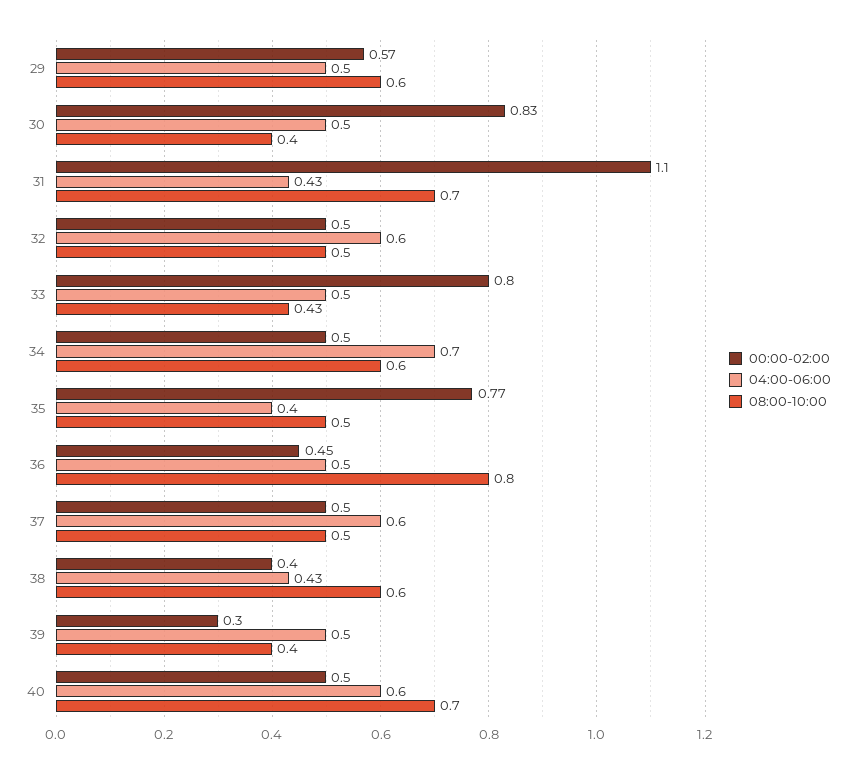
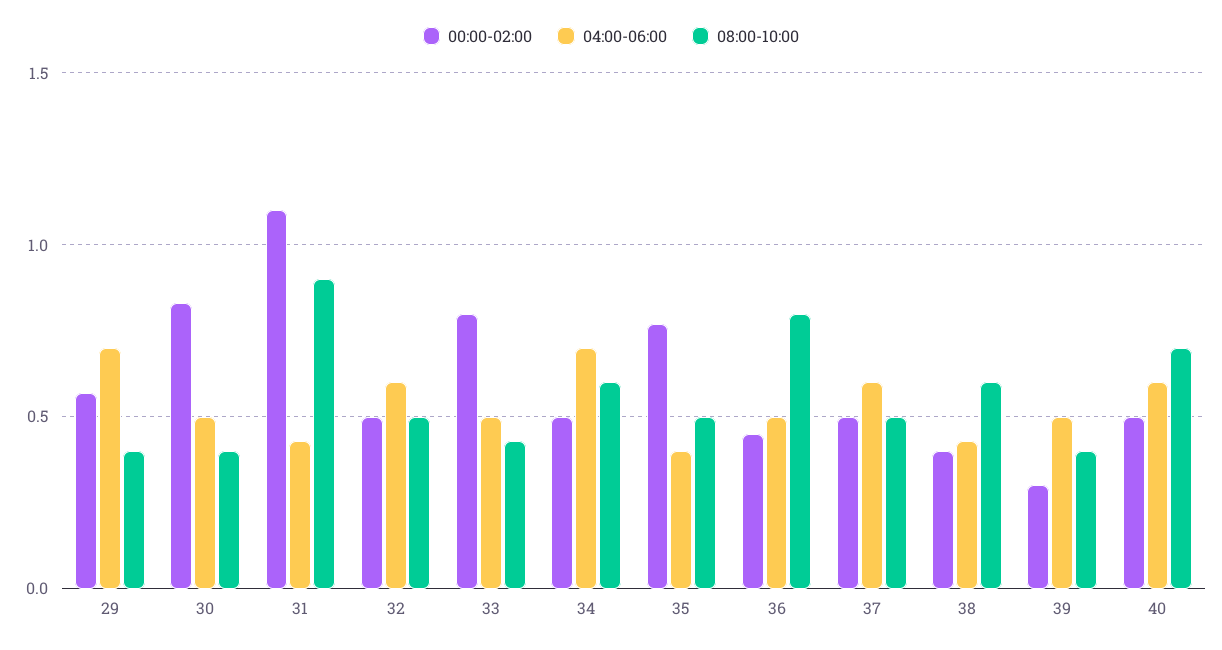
  {
    "00:00-02:00": {
      "29": 0.57,
      "30": 0.83,
      "31": 1.1,
      "32": 0.5,
      "33": 0.8,
      "34": 0.5,
      "35": 0.77,
      "36": 0.45,
      "37": 0.5,
      "38": 0.4,
      "39": 0.3,
      "40": 0.5
    },
    "04:00-06:00": {
-     "29": 0.5,
+     "29": 0.7,
      "30": 0.5,
      "31": 0.43,
      "32": 0.6,
      "33": 0.5,
      "34": 0.7,
      "35": 0.4,
      "36": 0.5,
      "37": 0.6,
      "38": 0.43,
      "39": 0.5,
      "40": 0.6
    },
    "08:00-10:00": {
-     "29": 0.6,
+     "29": 0.4,
      "30": 0.4,
-     "31": 0.7,
+     "31": 0.9,
      "32": 0.5,
      "33": 0.43,
      "34": 0.6,
      "35": 0.5,
      "36": 0.8,
      "37": 0.5,
      "38": 0.6,
      "39": 0.4,
      "40": 0.7
    }
  }

